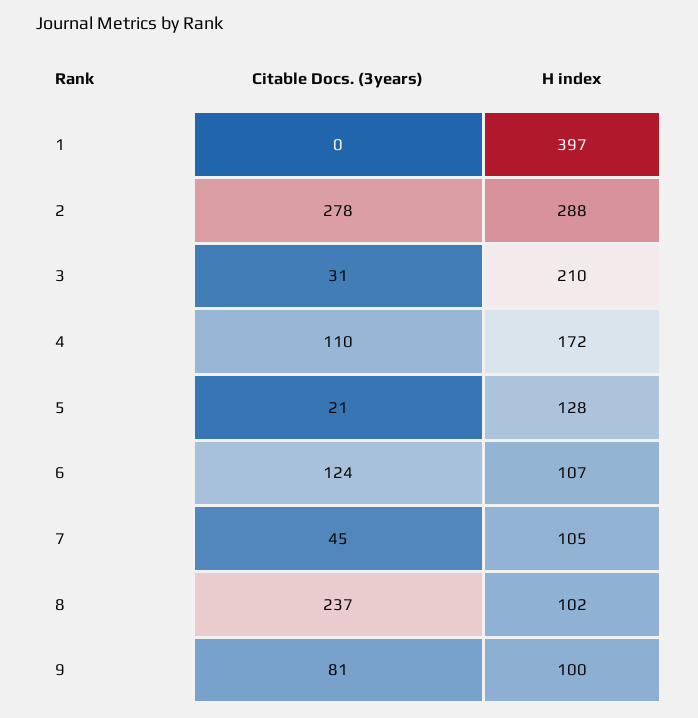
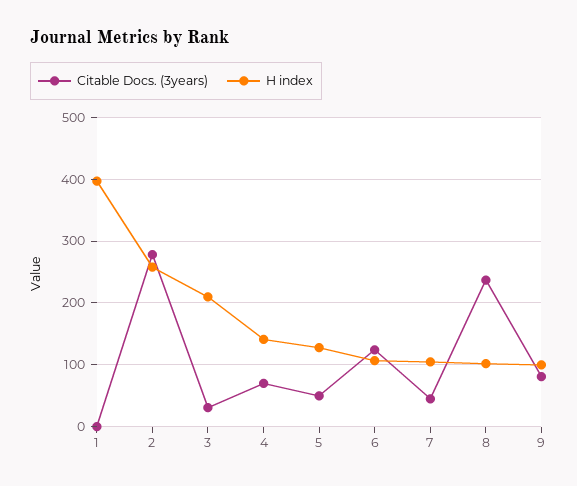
  {
    "Citable Docs. (3years)": {
      "1": 0,
      "2": 278,
      "3": 31,
-     "4": 110,
+     "4": 70,
-     "5": 21,
+     "5": 50,
      "6": 124,
      "7": 45,
      "8": 237,
      "9": 81
    },
    "H index": {
      "1": 397,
-     "2": 288,
+     "2": 260,
      "3": 210,
-     "4": 172,
+     "4": 140,
      "5": 128,
      "6": 107,
      "7": 105,
      "8": 102,
      "9": 100
    }
  }

